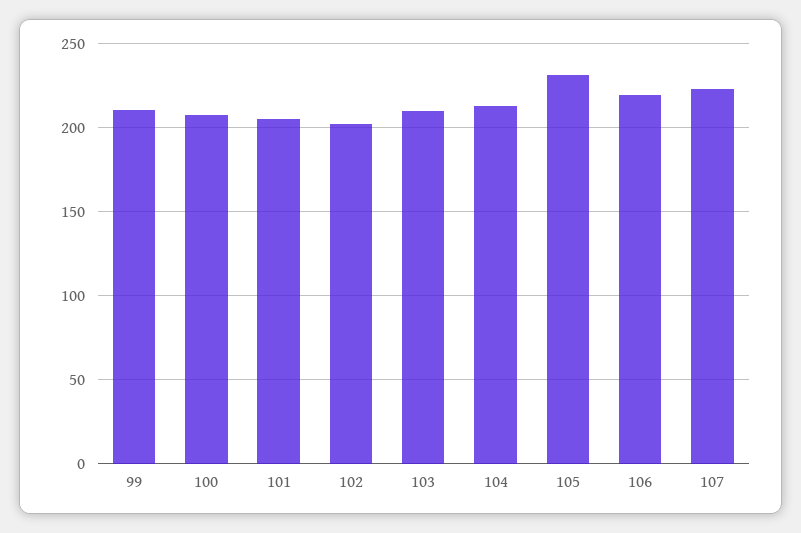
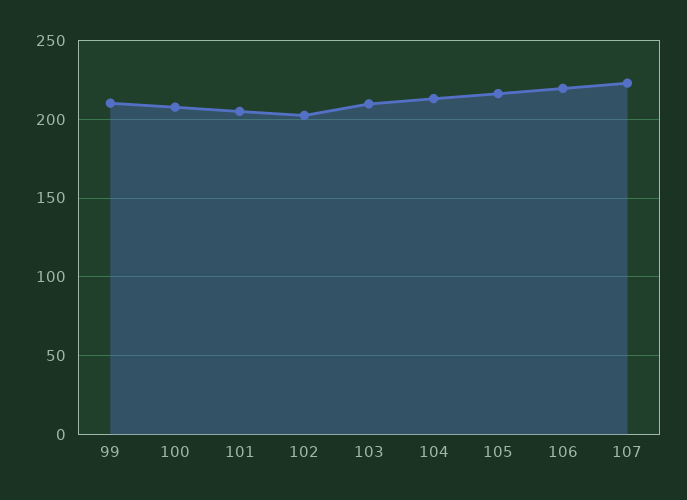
  {
    "99": 210,
    "100": 210,
    "101": 205,
    "102": 205,
    "103": 210,
    "104": 215,
-   "105": 230,
+   "105": 215,
    "106": 220,
    "107": 225
  }

